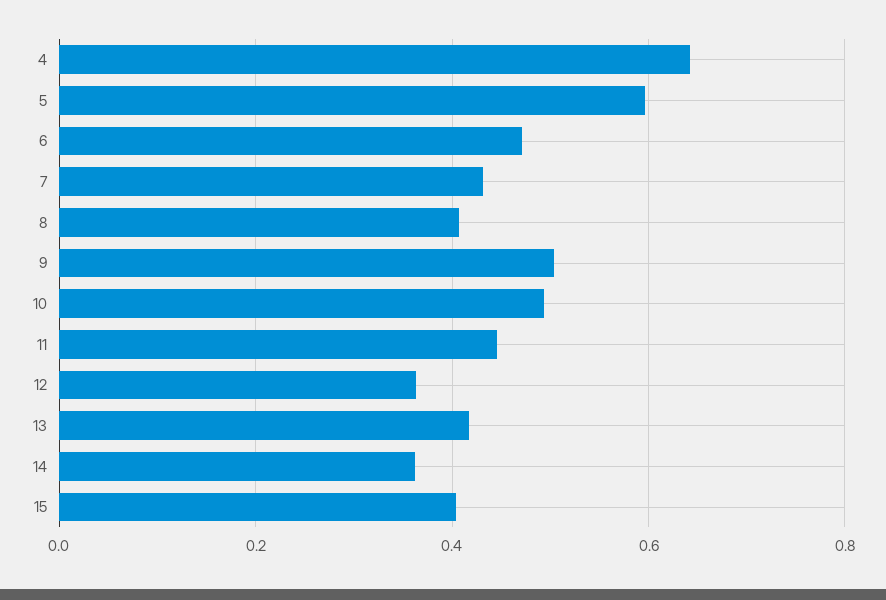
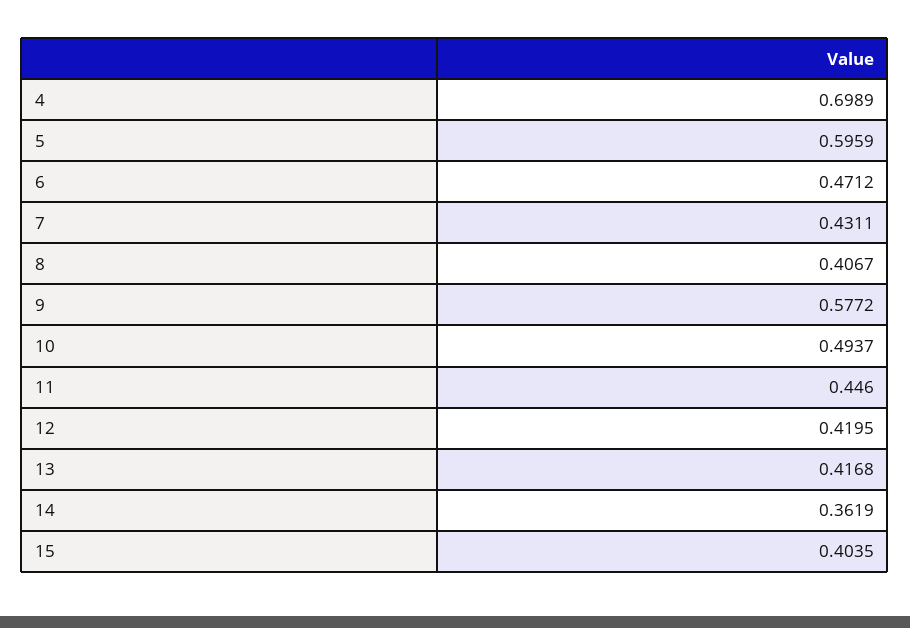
  {
-   "4": 0.64,
+   "4": 0.6989,
    "5": 0.5959,
    "6": 0.4712,
    "7": 0.4311,
    "8": 0.4067,
-   "9": 0.5,
+   "9": 0.5772,
    "10": 0.4937,
    "11": 0.446,
-   "12": 0.36,
+   "12": 0.4195,
    "13": 0.4168,
    "14": 0.3619,
    "15": 0.4035
  }

